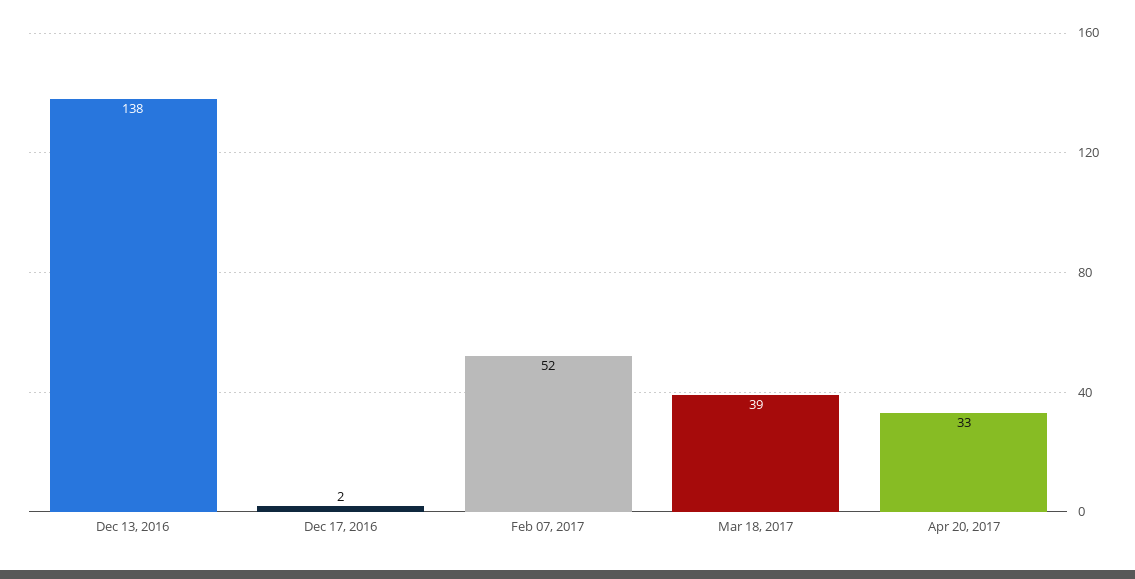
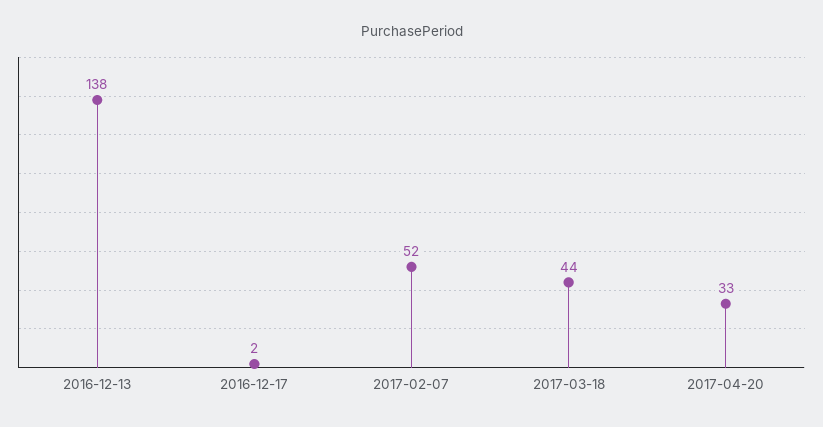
  {
    "Dec 13, 2016": 138,
    "Dec 17, 2016": 2,
    "Feb 07, 2017": 52,
-   "Mar 18, 2017": 39,
+   "Mar 18, 2017": 44,
    "Apr 20, 2017": 33
  }

